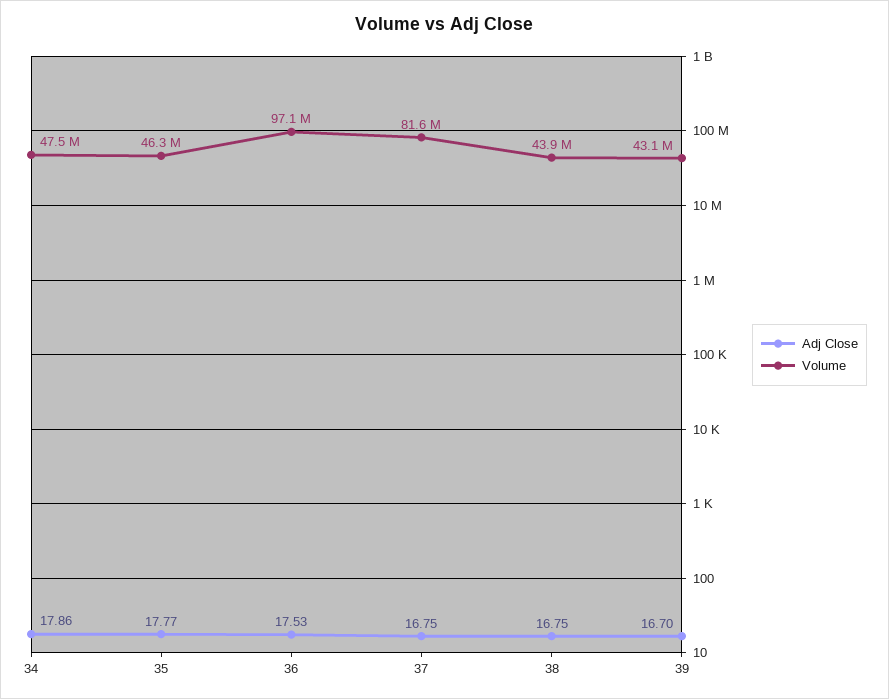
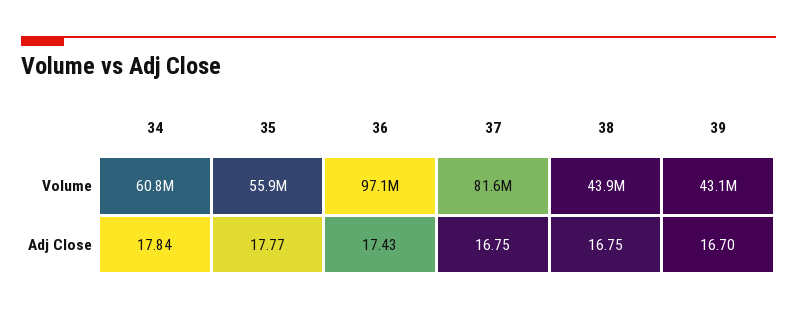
  {
    "Adj Close": {
-     "34": 17.86,
+     "34": 17.84,
      "35": 17.77,
-     "36": 17.53,
+     "36": 17.43,
      "37": 16.75,
      "38": 16.75,
      "39": 16.7
    },
    "Volume": {
-     "34": 47500000,
+     "34": 60800000,
-     "35": 46300000,
+     "35": 55900000,
      "36": 97100000,
      "37": 81600000,
      "38": 43900000,
      "39": 43100000
    }
  }

